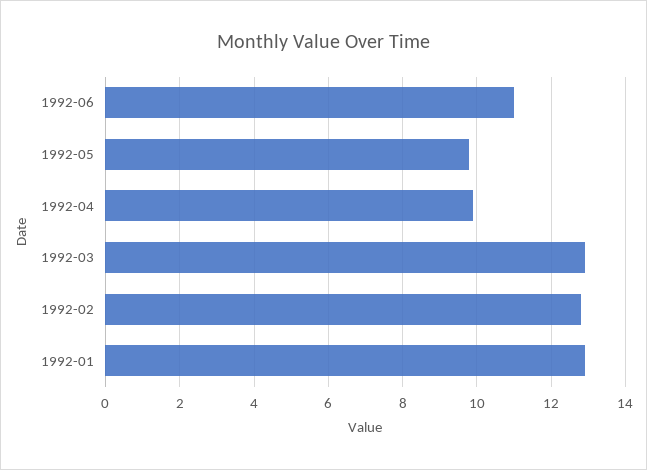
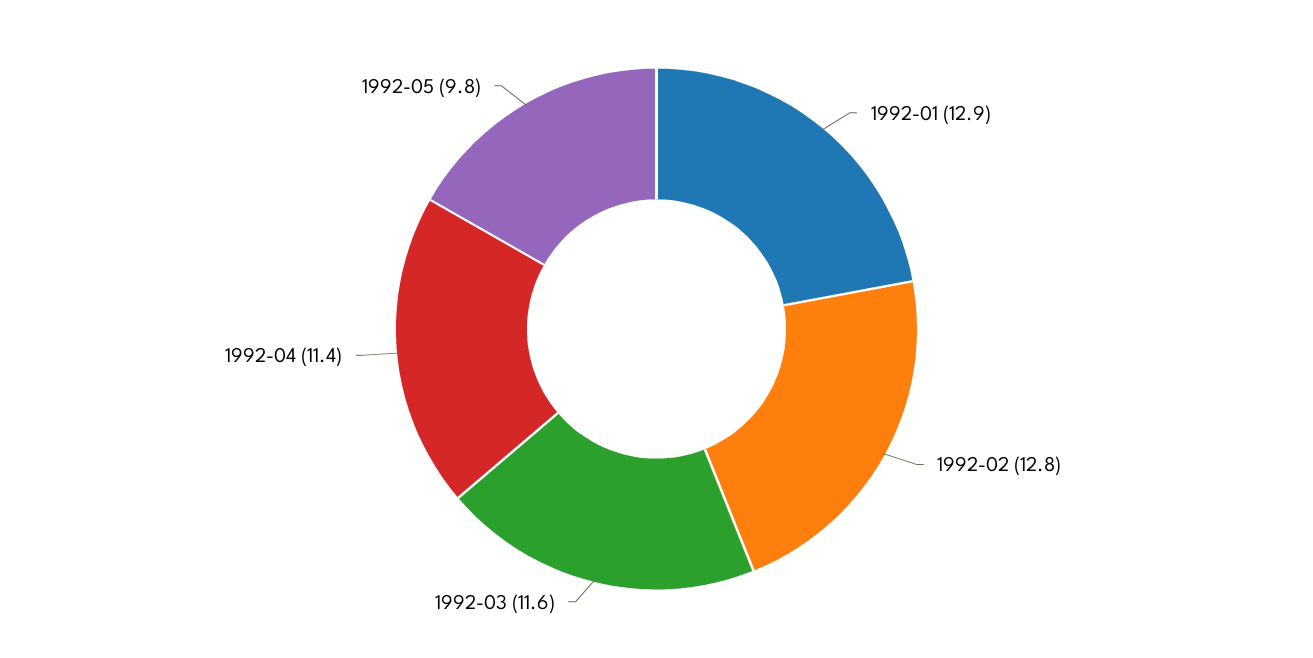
  {
-   "1992-06": 11,
    "1992-05": 9.8,
-   "1992-04": 10,
+   "1992-04": 11.4,
-   "1992-03": 13,
+   "1992-03": 11.6,
    "1992-02": 12.8,
    "1992-01": 12.9
  }

